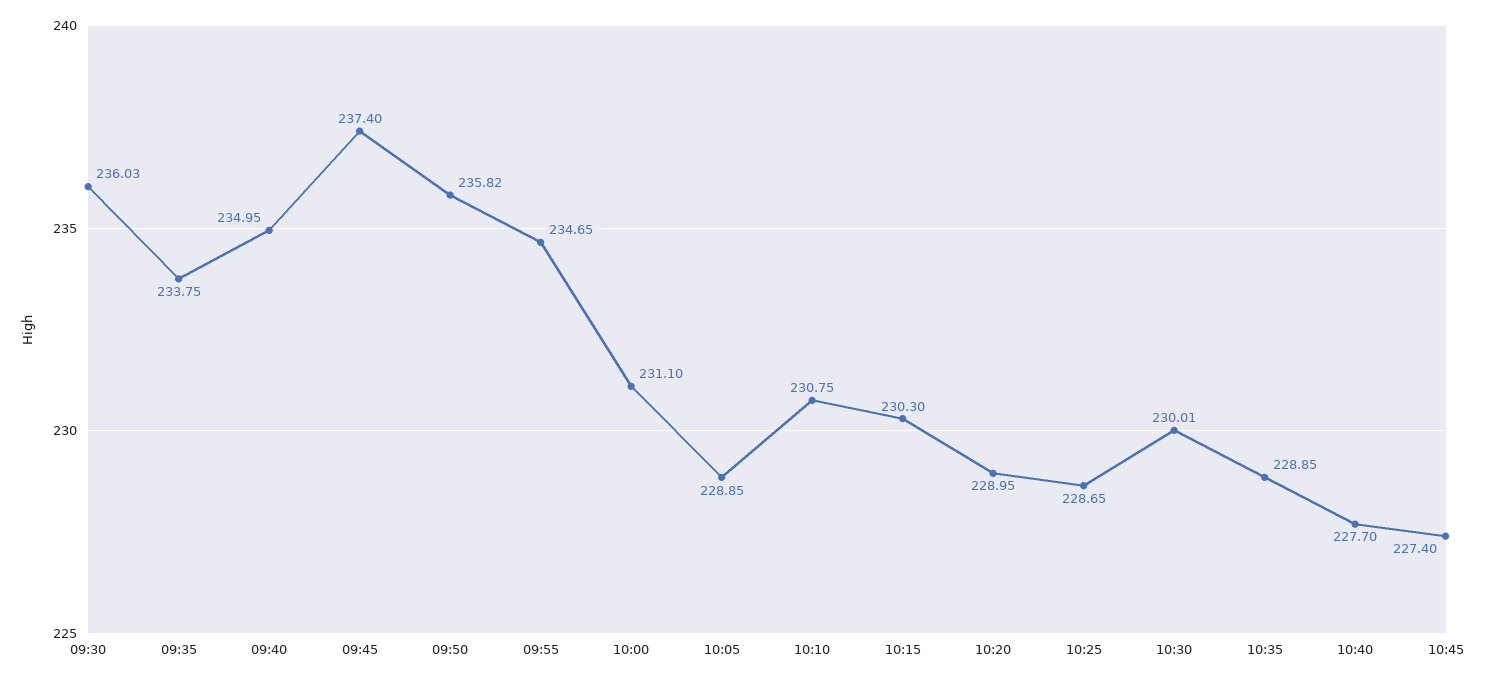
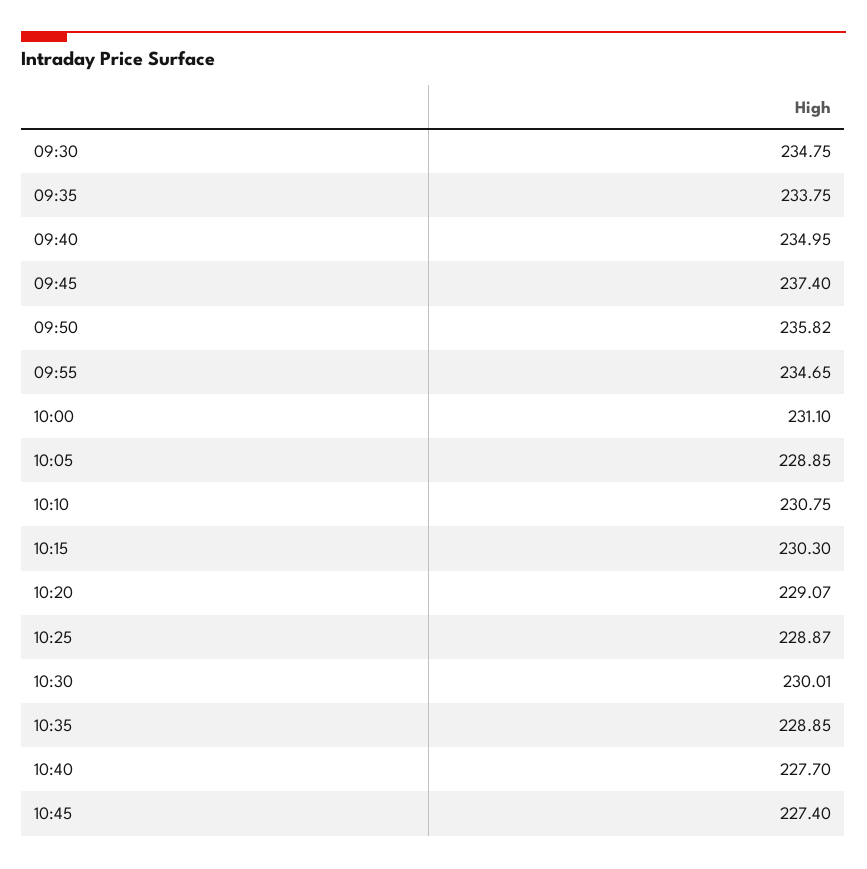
  {
-   "09:30": 236.03,
+   "09:30": 234.75,
    "09:35": 233.75,
    "09:40": 234.95,
    "09:45": 237.4,
    "09:50": 235.82,
    "09:55": 234.65,
    "10:00": 231.1,
    "10:05": 228.85,
    "10:10": 230.75,
    "10:15": 230.3,
-   "10:20": 228.95,
+   "10:20": 229.07,
-   "10:25": 228.65,
+   "10:25": 228.87,
    "10:30": 230.01,
    "10:35": 228.85,
    "10:40": 227.7,
    "10:45": 227.4
  }

